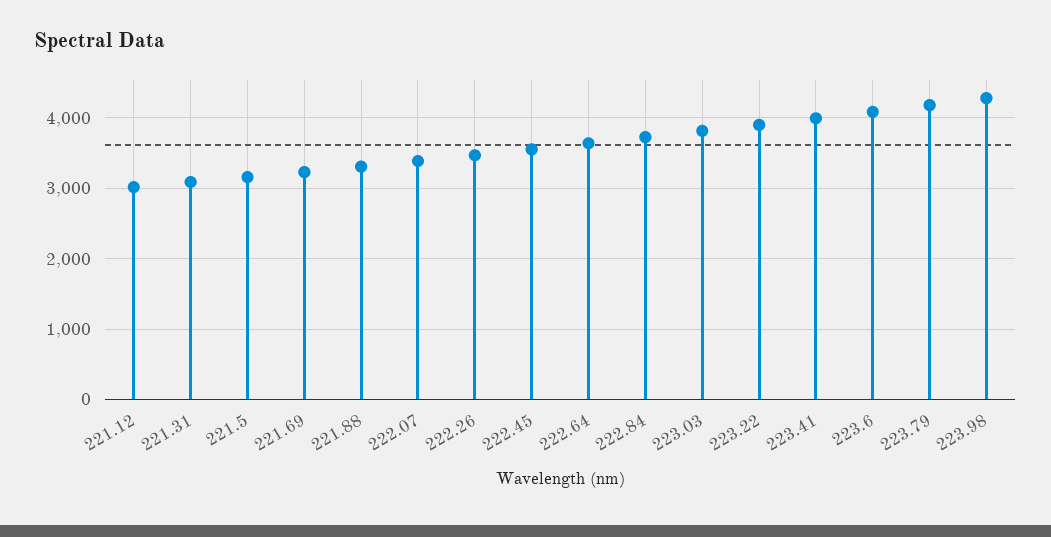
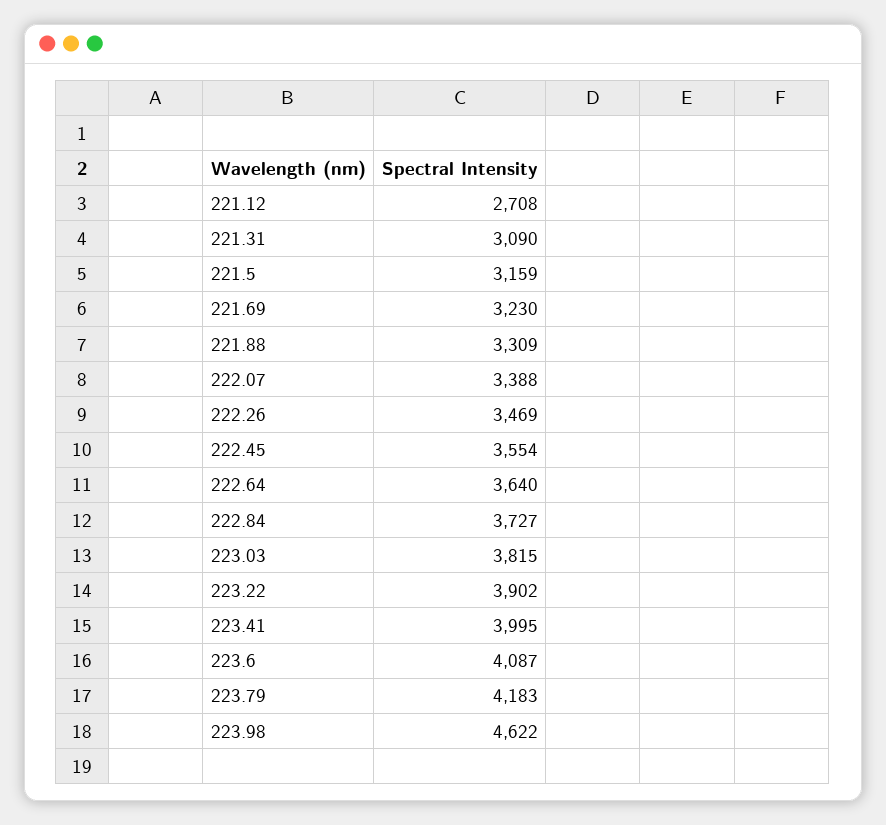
  {
-   "221.12": 3000,
+   "221.12": 2708,
    "221.31": 3090,
    "221.5": 3159,
    "221.69": 3230,
    "221.88": 3309,
    "222.07": 3388,
    "222.26": 3469,
    "222.45": 3554,
    "222.64": 3640,
    "222.84": 3727,
    "223.03": 3815,
    "223.22": 3902,
    "223.41": 3995,
    "223.6": 4087,
    "223.79": 4183,
-   "223.98": 4300
+   "223.98": 4622
  }

